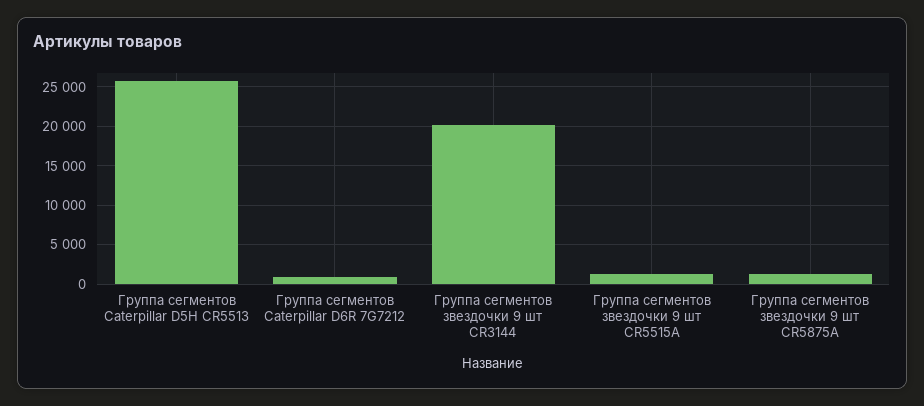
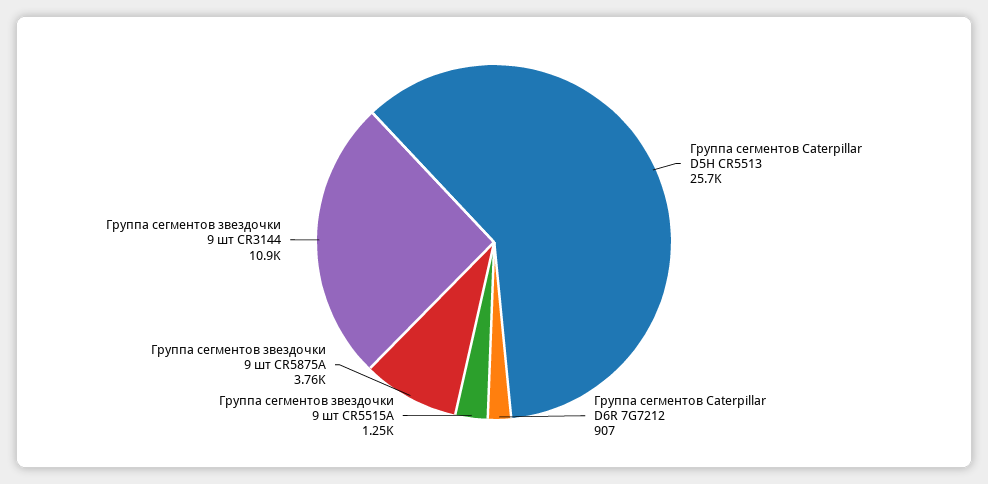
  {
    "Группа сегментов Caterpillar D5H CR5513": 25700,
    "Группа сегментов Caterpillar D6R 7G7212": 907,
-   "Группа сегментов звездочки 9 шт CR3144": 20000,
+   "Группа сегментов звездочки 9 шт CR3144": 10900,
    "Группа сегментов звездочки 9 шт CR5515A": 1250,
-   "Группа сегментов звездочки 9 шт CR5875A": 1000
+   "Группа сегментов звездочки 9 шт CR5875A": 3760
  }

